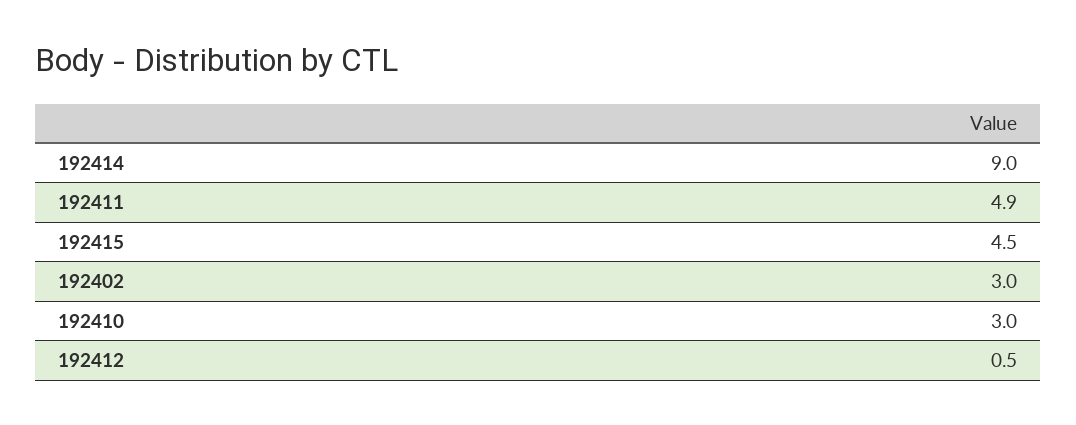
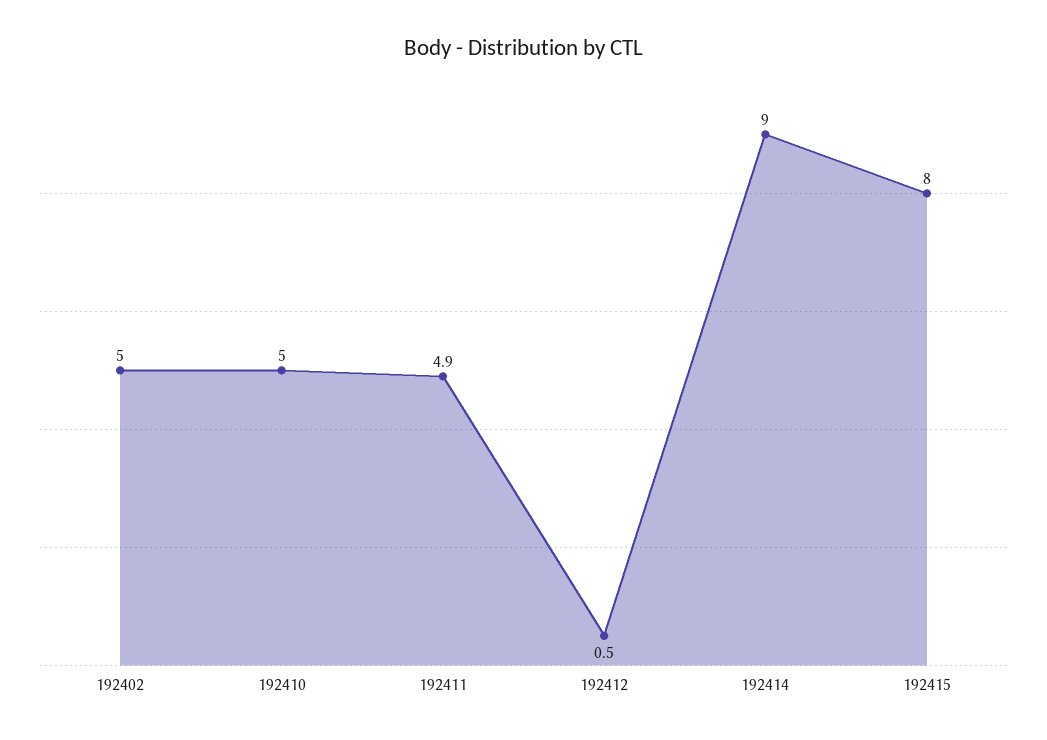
  {
    "192414": 9,
    "192411": 4.9,
-   "192415": 4.5,
+   "192415": 8,
-   "192402": 3,
+   "192402": 5,
-   "192410": 3,
+   "192410": 5,
    "192412": 0.5
  }

